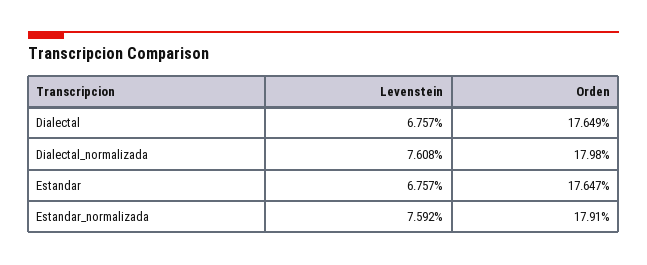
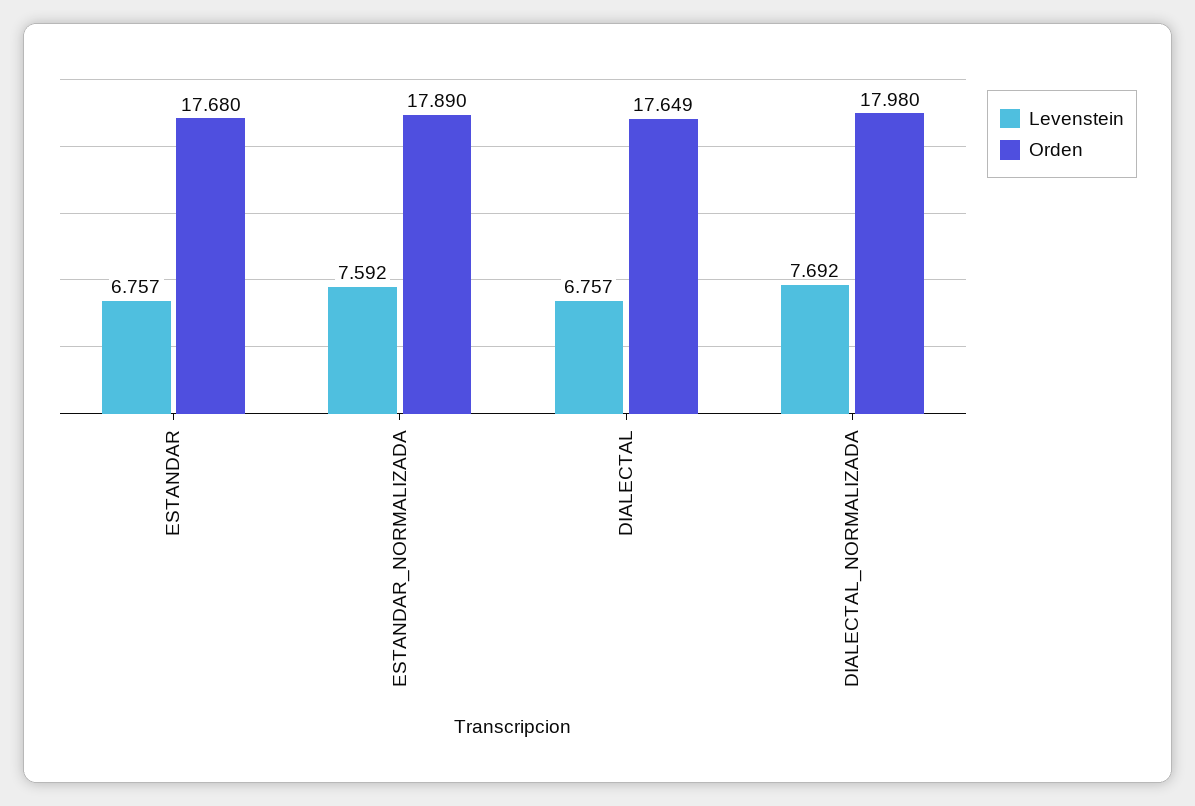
  {
    "Levenstein": {
      "Dialectal": 6.757,
-     "Dialectal_normalizada": 7.608,
+     "Dialectal_normalizada": 7.692,
      "Estandar": 6.757,
      "Estandar_normalizada": 7.592
    },
    "Orden": {
      "Dialectal": 17.649,
      "Dialectal_normalizada": 17.98,
-     "Estandar": 17.647,
+     "Estandar": 17.68,
-     "Estandar_normalizada": 17.91
+     "Estandar_normalizada": 17.89
    }
  }

